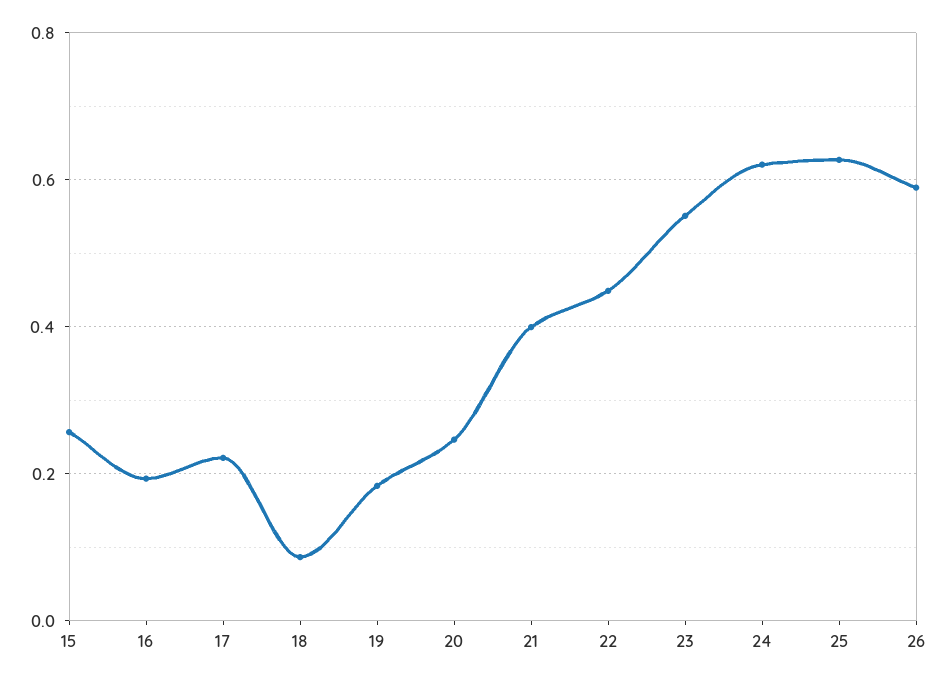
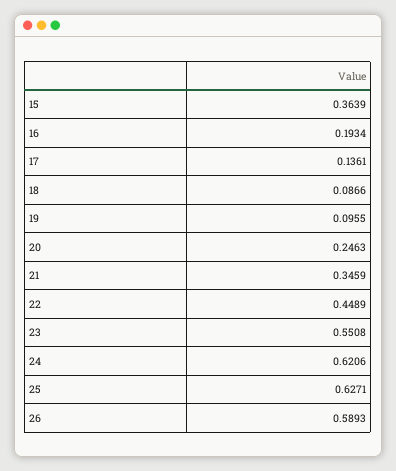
  {
-   "15": 0.26,
+   "15": 0.3639,
    "16": 0.1934,
-   "17": 0.22,
+   "17": 0.1361,
    "18": 0.0866,
-   "19": 0.18,
+   "19": 0.0955,
    "20": 0.2463,
-   "21": 0.4,
+   "21": 0.3459,
    "22": 0.4489,
    "23": 0.5508,
    "24": 0.6206,
    "25": 0.6271,
    "26": 0.5893
  }

